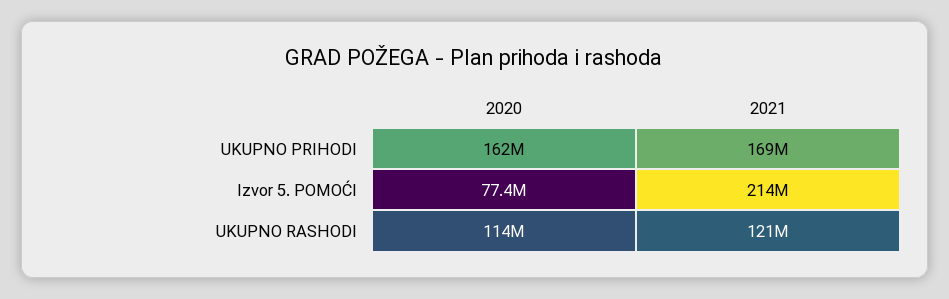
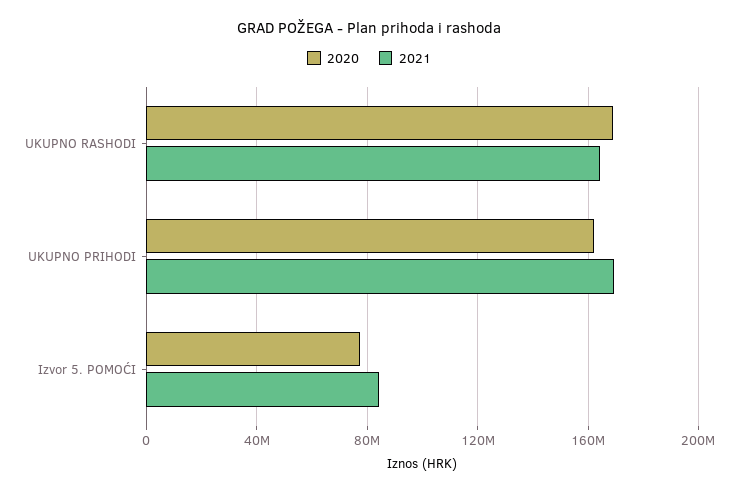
  {
    "2020": {
      "UKUPNO PRIHODI": 162000000,
      "Izvor 5. POMOĆI": 77400000,
-     "UKUPNO RASHODI": 114000000
+     "UKUPNO RASHODI": 170000000
    },
    "2021": {
      "UKUPNO PRIHODI": 169000000,
-     "Izvor 5. POMOĆI": 214000000,
+     "Izvor 5. POMOĆI": 85000000,
-     "UKUPNO RASHODI": 121000000
+     "UKUPNO RASHODI": 165000000
    }
  }

